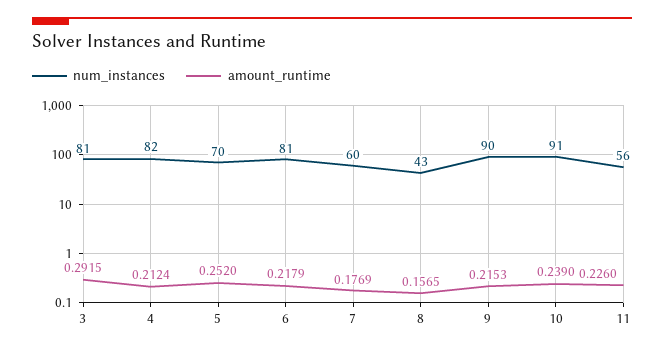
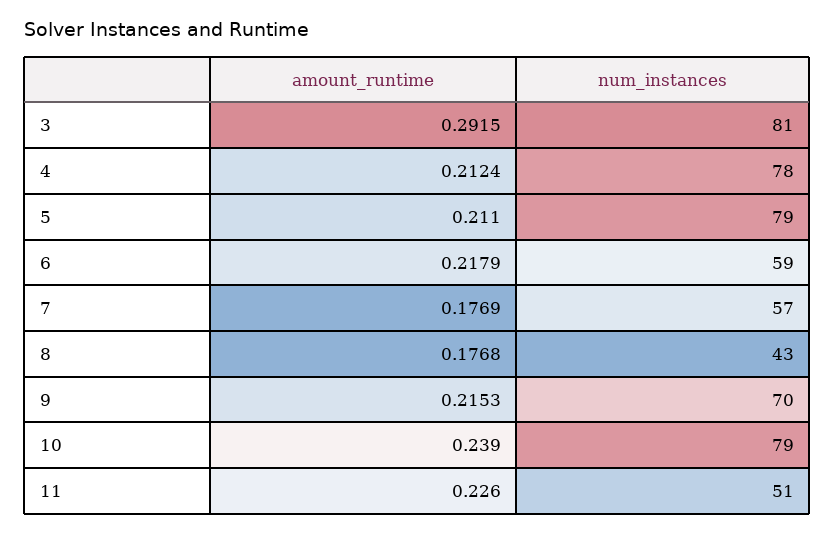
  {
    "num_instances": {
      "3": 81,
-     "4": 82,
+     "4": 78,
-     "5": 70,
+     "5": 79,
-     "6": 81,
+     "6": 59,
-     "7": 60,
+     "7": 57,
      "8": 43,
-     "9": 90,
+     "9": 70,
-     "10": 91,
+     "10": 79,
-     "11": 56
+     "11": 51
    },
    "amount_runtime": {
      "3": 0.2915,
      "4": 0.2124,
-     "5": 0.252,
+     "5": 0.211,
      "6": 0.2179,
      "7": 0.1769,
-     "8": 0.1565,
+     "8": 0.1768,
      "9": 0.2153,
      "10": 0.239,
      "11": 0.226
    }
  }

